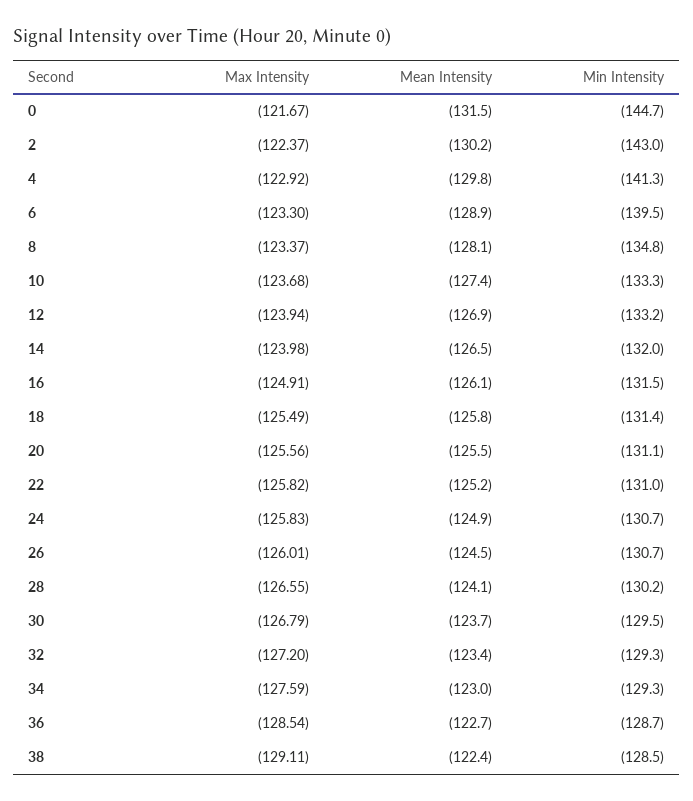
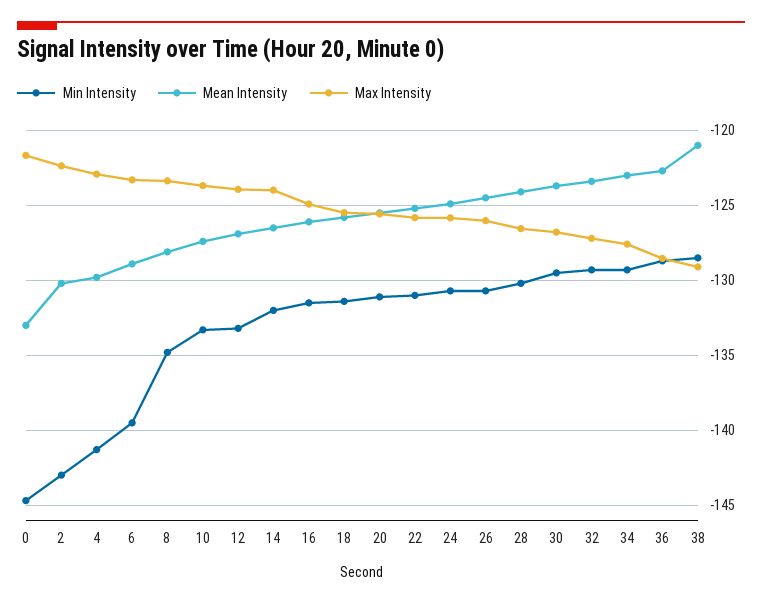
  {
    "Max Intensity": {
      "0": -121.67,
      "2": -122.37,
      "4": -122.92,
      "6": -123.3,
      "8": -123.37,
      "10": -123.68,
      "12": -123.94,
      "14": -123.98,
      "16": -124.91,
      "18": -125.49,
      "20": -125.56,
      "22": -125.82,
      "24": -125.83,
      "26": -126.01,
      "28": -126.55,
      "30": -126.79,
      "32": -127.2,
      "34": -127.59,
      "36": -128.54,
      "38": -129.11
    },
    "Mean Intensity": {
-     "0": -131.5,
+     "0": -133,
      "2": -130.2,
      "4": -129.8,
      "6": -128.9,
      "8": -128.1,
      "10": -127.4,
      "12": -126.9,
      "14": -126.5,
      "16": -126.1,
      "18": -125.8,
      "20": -125.5,
      "22": -125.2,
      "24": -124.9,
      "26": -124.5,
      "28": -124.1,
      "30": -123.7,
      "32": -123.4,
      "34": -123,
      "36": -122.7,
-     "38": -122.4
+     "38": -121
    },
    "Min Intensity": {
      "0": -144.7,
      "2": -143,
      "4": -141.3,
      "6": -139.5,
      "8": -134.8,
      "10": -133.3,
      "12": -133.2,
      "14": -132,
      "16": -131.5,
      "18": -131.4,
      "20": -131.1,
      "22": -131,
      "24": -130.7,
      "26": -130.7,
      "28": -130.2,
      "30": -129.5,
      "32": -129.3,
      "34": -129.3,
      "36": -128.7,
      "38": -128.5
    }
  }

